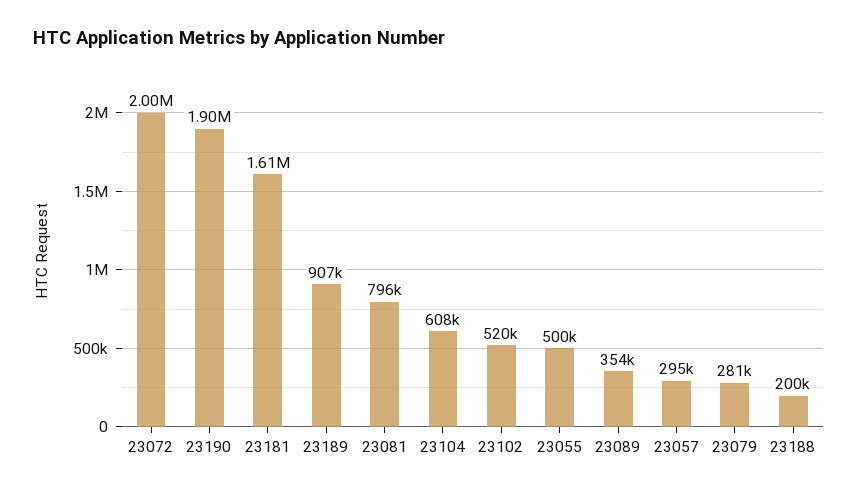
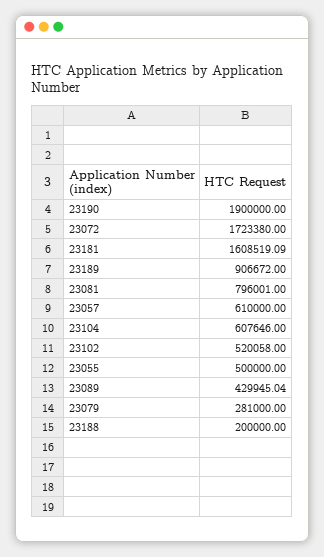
  {
-   "23072": 2000000,
+   "23072": 1723380,
    "23190": 1900000,
    "23181": 1608519.09,
    "23189": 906672,
    "23081": 796001,
    "23104": 607646,
    "23102": 520058,
    "23055": 500000,
-   "23089": 354000,
+   "23089": 429945.04,
-   "23057": 295000,
+   "23057": 610000,
    "23079": 281000,
    "23188": 200000
  }

